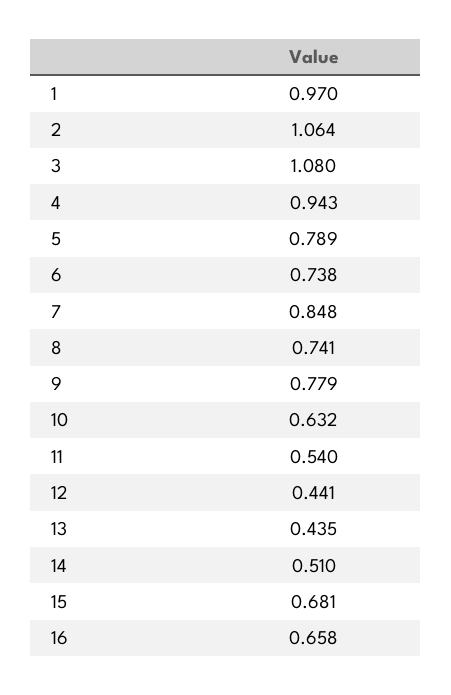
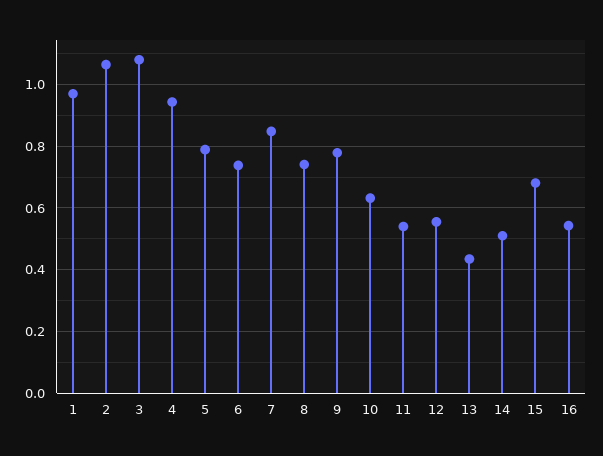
  {
    "1": 0.97,
    "2": 1.064,
    "3": 1.08,
    "4": 0.943,
    "5": 0.789,
    "6": 0.738,
    "7": 0.848,
    "8": 0.741,
    "9": 0.779,
    "10": 0.632,
    "11": 0.54,
-   "12": 0.441,
+   "12": 0.56,
    "13": 0.435,
    "14": 0.51,
    "15": 0.681,
-   "16": 0.658
+   "16": 0.54
  }

